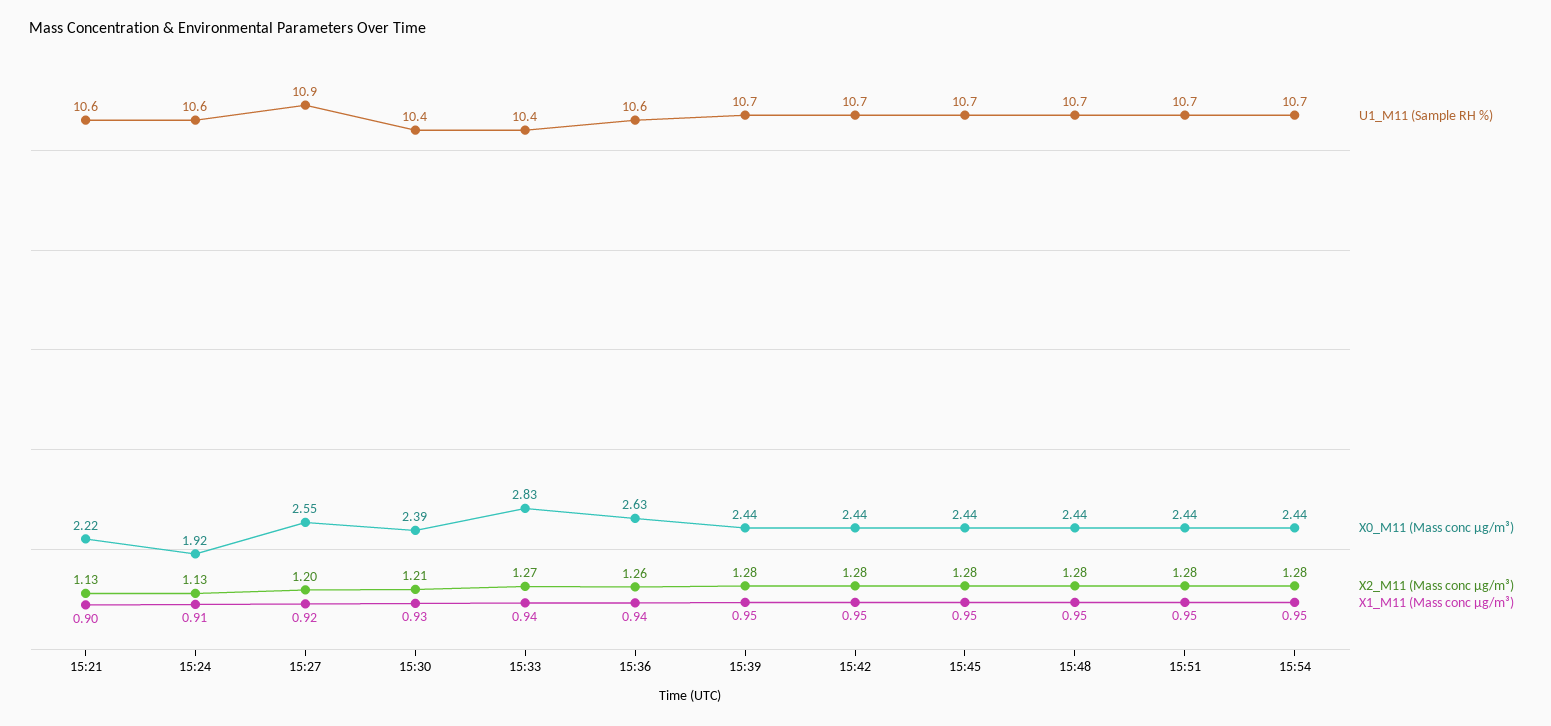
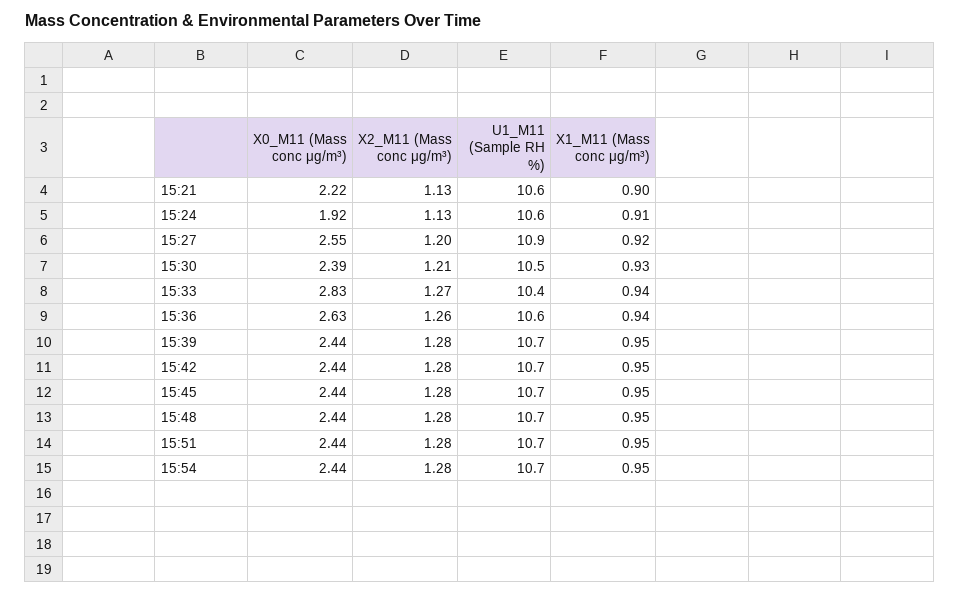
  {
    "U1_M11 (Sample RH %)": {
      "15:21": 10.6,
      "15:24": 10.6,
      "15:27": 10.9,
-     "15:30": 10.4,
+     "15:30": 10.5,
      "15:33": 10.4,
      "15:36": 10.6,
      "15:39": 10.7,
      "15:42": 10.7,
      "15:45": 10.7,
      "15:48": 10.7,
      "15:51": 10.7,
      "15:54": 10.7
    },
    "X0_M11 (Mass conc μg/m³)": {
      "15:21": 2.22,
      "15:24": 1.92,
      "15:27": 2.55,
      "15:30": 2.39,
      "15:33": 2.83,
      "15:36": 2.63,
      "15:39": 2.44,
      "15:42": 2.44,
      "15:45": 2.44,
      "15:48": 2.44,
      "15:51": 2.44,
      "15:54": 2.44
    },
    "X2_M11 (Mass conc μg/m³)": {
      "15:21": 1.13,
      "15:24": 1.13,
      "15:27": 1.2,
      "15:30": 1.21,
      "15:33": 1.27,
      "15:36": 1.26,
      "15:39": 1.28,
      "15:42": 1.28,
      "15:45": 1.28,
      "15:48": 1.28,
      "15:51": 1.28,
      "15:54": 1.28
    },
    "X1_M11 (Mass conc μg/m³)": {
      "15:21": 0.9,
      "15:24": 0.91,
      "15:27": 0.92,
      "15:30": 0.93,
      "15:33": 0.94,
      "15:36": 0.94,
      "15:39": 0.95,
      "15:42": 0.95,
      "15:45": 0.95,
      "15:48": 0.95,
      "15:51": 0.95,
      "15:54": 0.95
    }
  }

